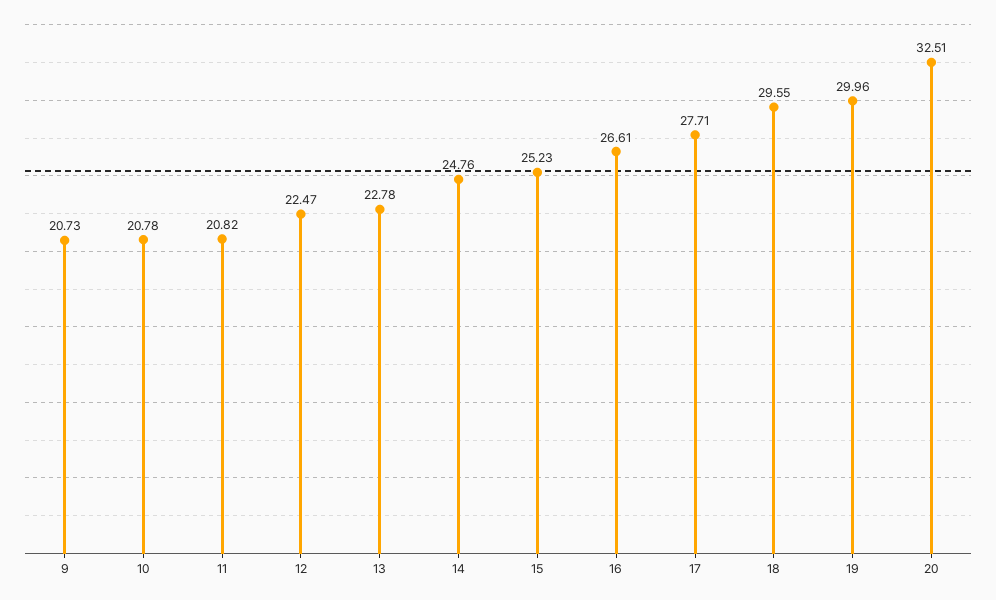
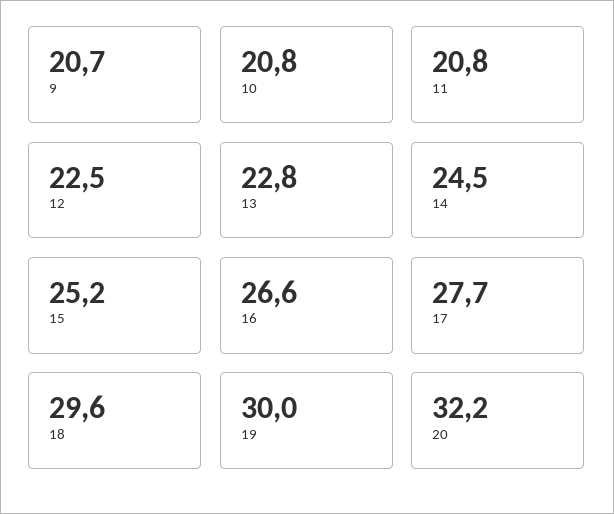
  {
    "9": 20.73,
    "10": 20.78,
    "11": 20.82,
    "12": 22.47,
    "13": 22.78,
-   "14": 24.76,
+   "14": 24.5,
    "15": 25.23,
    "16": 26.61,
    "17": 27.71,
    "18": 29.55,
    "19": 29.96,
-   "20": 32.51
+   "20": 32.2
  }

